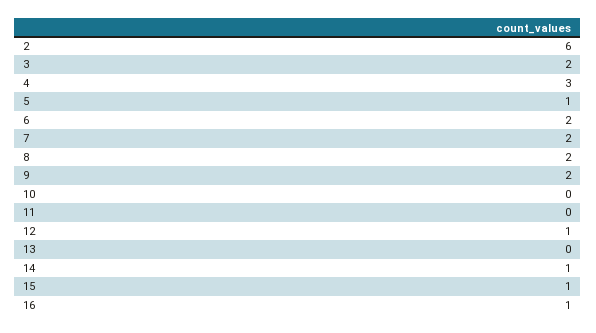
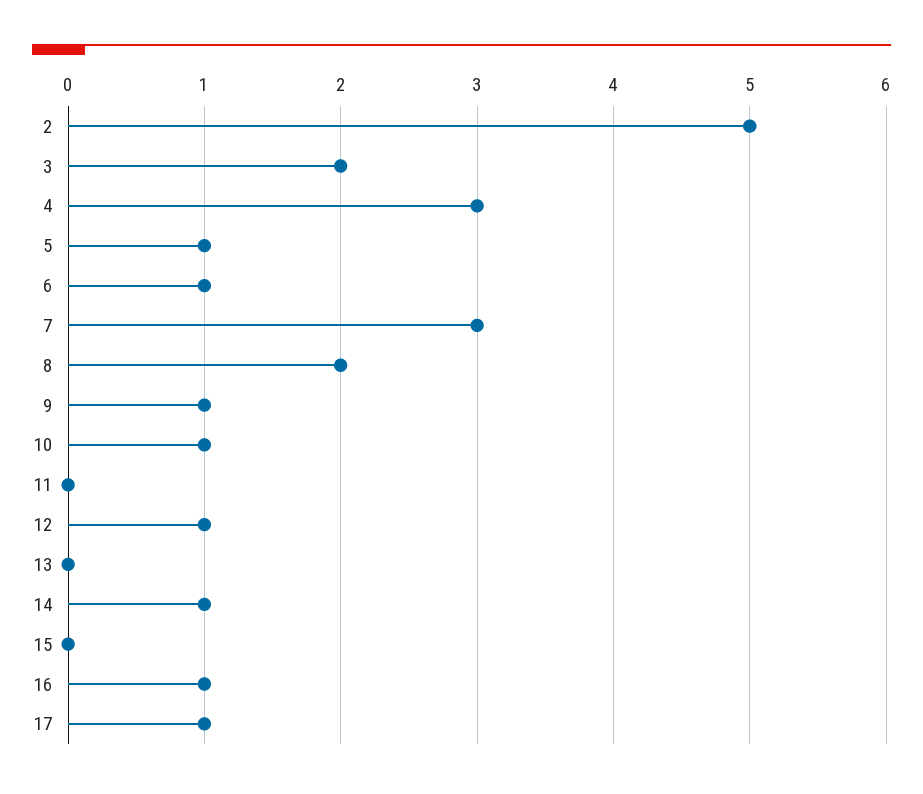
  {
-   "2": 6,
+   "2": 5,
    "3": 2,
    "4": 3,
    "5": 1,
-   "6": 2,
+   "6": 1,
-   "7": 2,
+   "7": 3,
    "8": 2,
-   "9": 2,
+   "9": 1,
-   "10": 0,
+   "10": 1,
    "11": 0,
    "12": 1,
    "13": 0,
    "14": 1,
-   "15": 1,
+   "15": 0,
-   "16": 1
+   "16": 1,
+   "17": 1
  }

